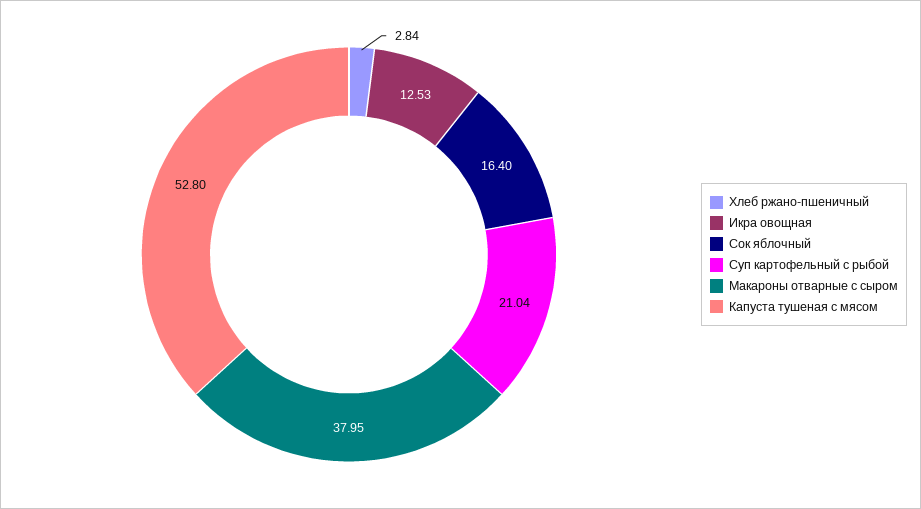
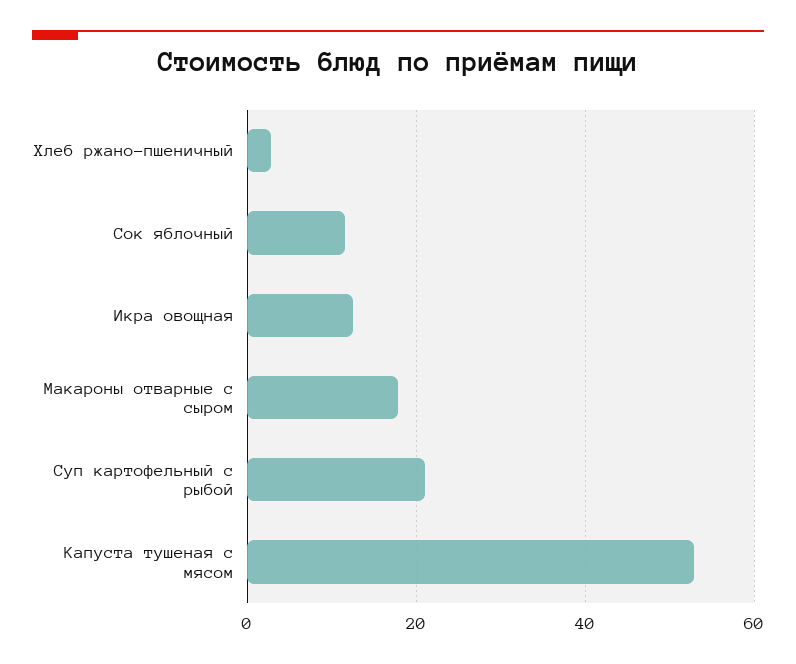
  {
    "Хлеб ржано-пшеничный": 2.84,
    "Икра овощная": 12.53,
-   "Сок яблочный": 16.4,
+   "Сок яблочный": 12,
    "Суп картофельный с рыбой": 21.04,
-   "Макароны отварные с сыром": 37.95,
+   "Макароны отварные с сыром": 18,
    "Капуста тушеная с мясом": 52.8
  }

